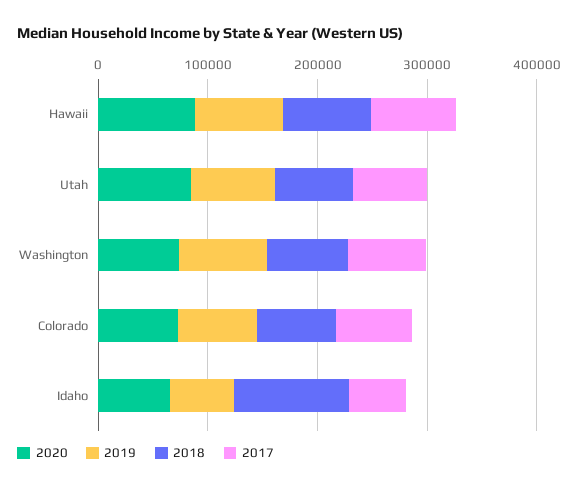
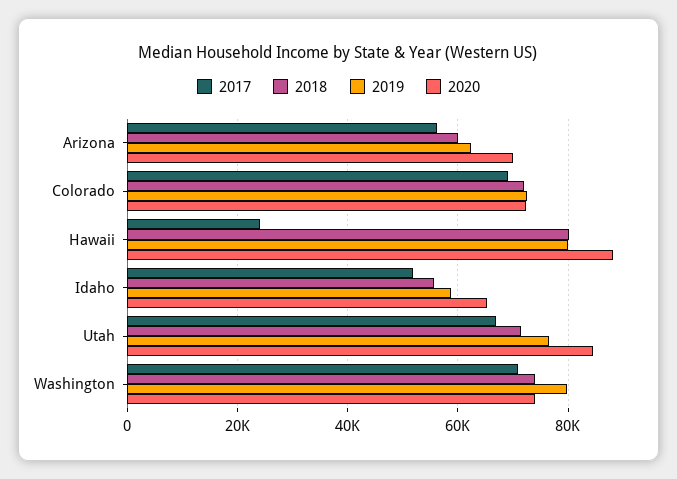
  {
    "2020": {
      "Hawaii": 88000,
      "Utah": 84000,
      "Washington": 74000,
      "Colorado": 72000,
-     "Idaho": 66000
+     "Idaho": 66000,
+     "Arizona": 70000
    },
    "2019": {
      "Hawaii": 80000,
      "Utah": 76000,
      "Washington": 80000,
      "Colorado": 72000,
-     "Idaho": 58000
+     "Idaho": 58000,
+     "Arizona": 62000
    },
    "2018": {
      "Hawaii": 80000,
      "Utah": 72000,
      "Washington": 74000,
      "Colorado": 72000,
-     "Idaho": 100000
+     "Idaho": 56000,
+     "Arizona": 60000
    },
    "2017": {
-     "Hawaii": 80000,
+     "Hawaii": 24000,
      "Utah": 66000,
      "Washington": 70000,
      "Colorado": 70000,
-     "Idaho": 52000
+     "Idaho": 52000,
+     "Arizona": 56000
    }
  }

